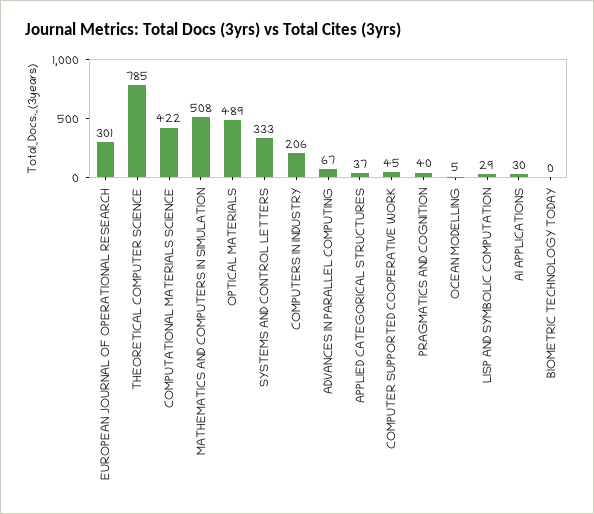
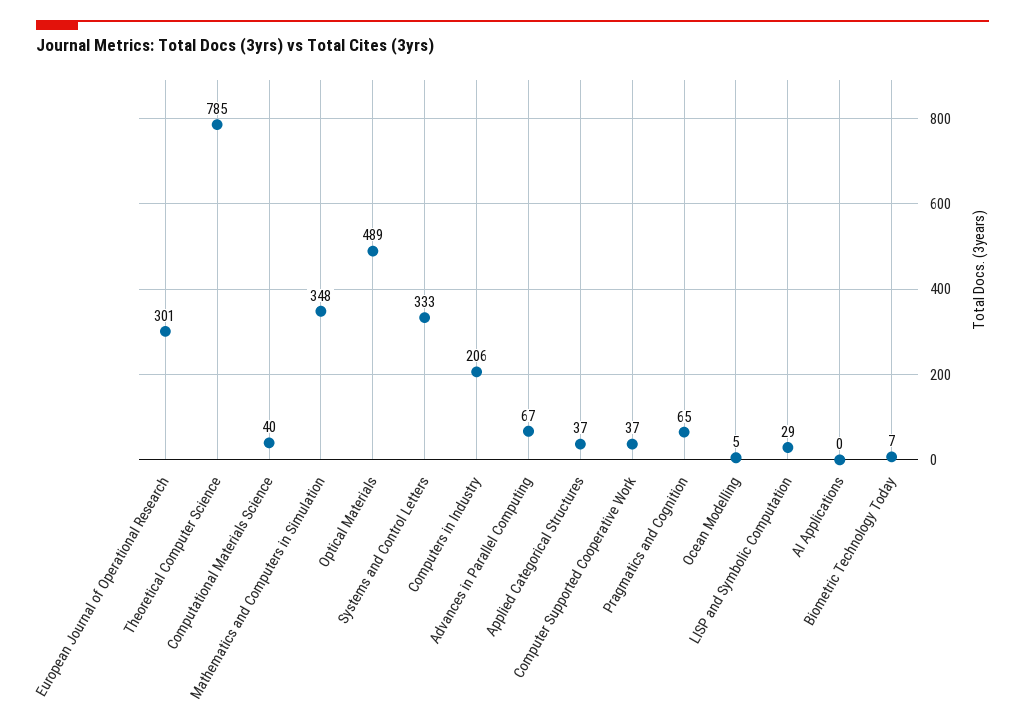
  {
    "EUROPEAN JOURNAL OF OPERATIONAL RESEARCH": 301,
    "THEORETICAL COMPUTER SCIENCE": 785,
-   "COMPUTATIONAL MATERIALS SCIENCE": 422,
+   "COMPUTATIONAL MATERIALS SCIENCE": 40,
-   "MATHEMATICS AND COMPUTERS IN SIMULATION": 508,
+   "MATHEMATICS AND COMPUTERS IN SIMULATION": 348,
    "OPTICAL MATERIALS": 489,
    "SYSTEMS AND CONTROL LETTERS": 333,
    "COMPUTERS IN INDUSTRY": 206,
    "ADVANCES IN PARALLEL COMPUTING": 67,
    "APPLIED CATEGORICAL STRUCTURES": 37,
-   "COMPUTER SUPPORTED COOPERATIVE WORK": 45,
+   "COMPUTER SUPPORTED COOPERATIVE WORK": 37,
-   "PRAGMATICS AND COGNITION": 40,
+   "PRAGMATICS AND COGNITION": 65,
    "OCEAN MODELLING": 5,
    "LISP AND SYMBOLIC COMPUTATION": 29,
-   "AI APPLICATIONS": 30,
+   "AI APPLICATIONS": 0,
-   "BIOMETRIC TECHNOLOGY TODAY": 0
+   "BIOMETRIC TECHNOLOGY TODAY": 7
  }

